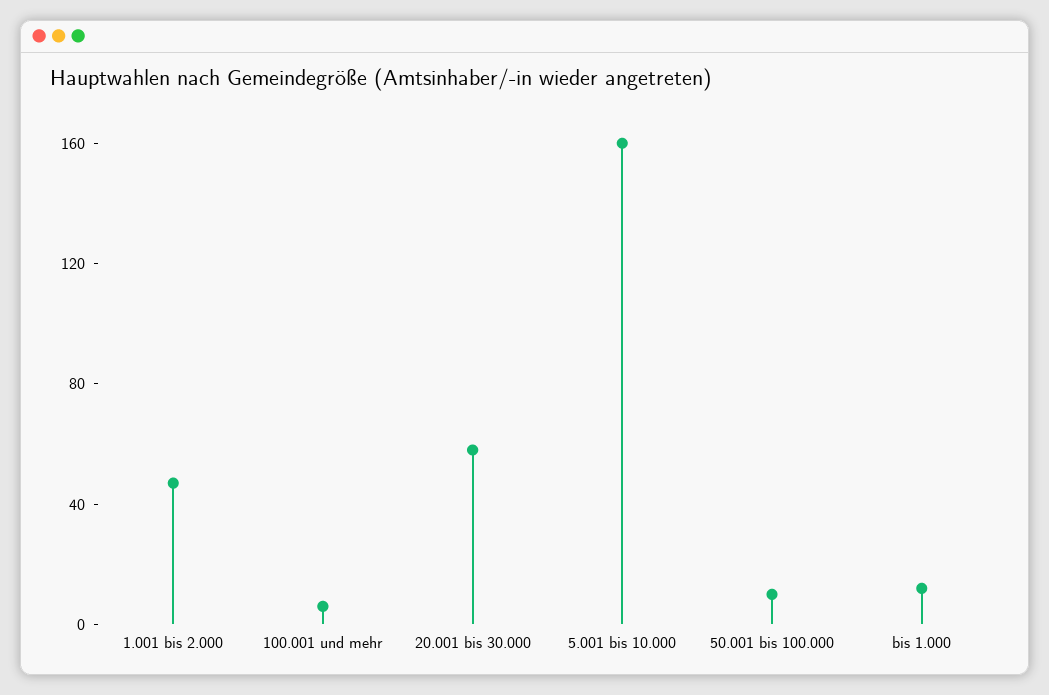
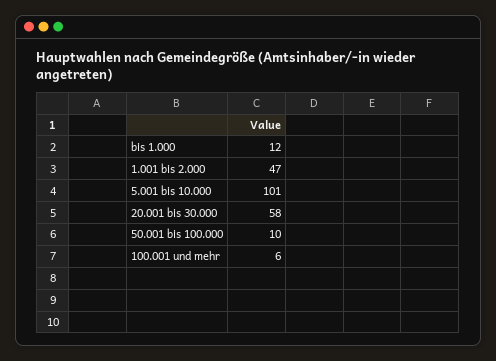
  {
    "1.001 bis 2.000": 47,
    "100.001 und mehr": 6,
    "20.001 bis 30.000": 58,
-   "5.001 bis 10.000": 160,
+   "5.001 bis 10.000": 101,
    "50.001 bis 100.000": 10,
    "bis 1.000": 12
  }

